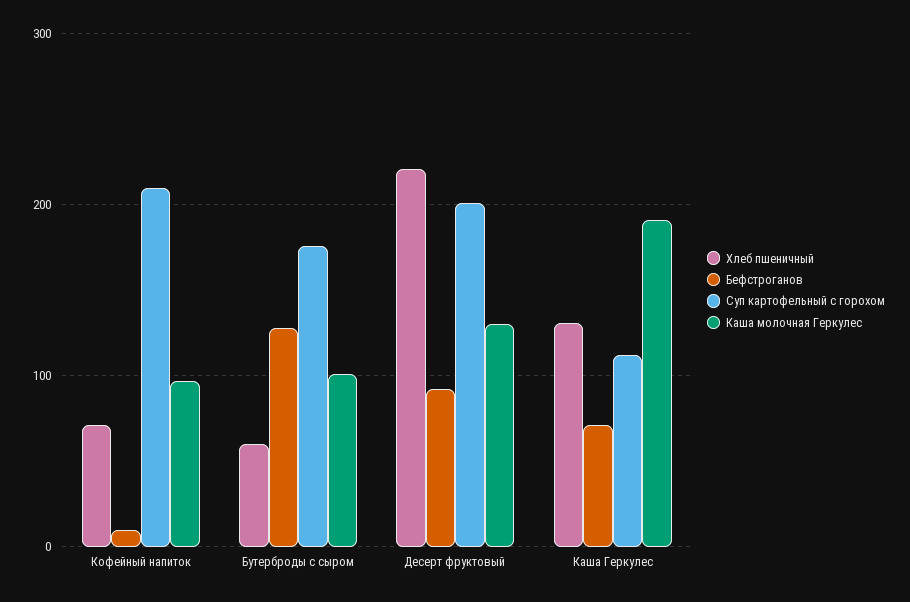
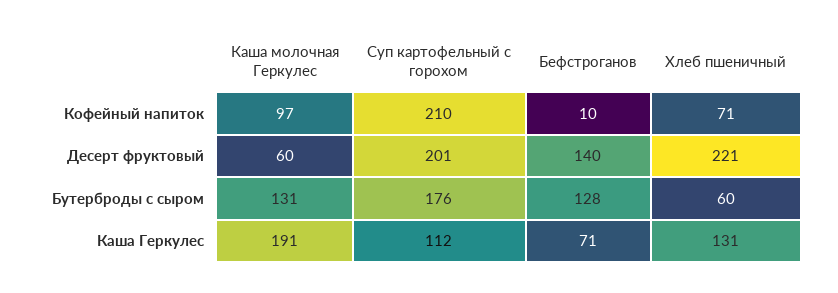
  {
    "Хлеб пшеничный": {
      "Кофейный напиток": 71,
      "Бутерброды с сыром": 60,
      "Десерт фруктовый": 221,
      "Каша Геркулес": 131
    },
    "Бефстроганов": {
      "Кофейный напиток": 10,
      "Бутерброды с сыром": 128,
-     "Десерт фруктовый": 90,
+     "Десерт фруктовый": 140,
      "Каша Геркулес": 71
    },
    "Суп картофельный с горохом": {
      "Кофейный напиток": 210,
      "Бутерброды с сыром": 176,
      "Десерт фруктовый": 201,
      "Каша Геркулес": 112
    },
    "Каша молочная Геркулес": {
      "Кофейный напиток": 97,
-     "Бутерброды с сыром": 100,
+     "Бутерброды с сыром": 131,
-     "Десерт фруктовый": 130,
+     "Десерт фруктовый": 60,
      "Каша Геркулес": 191
    }
  }

